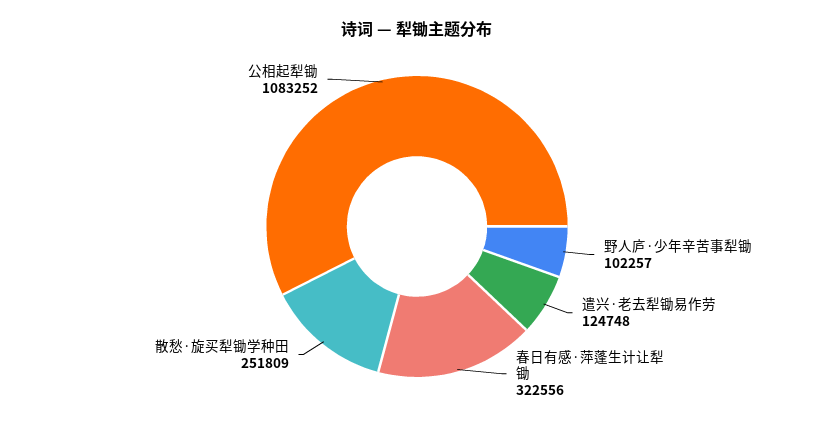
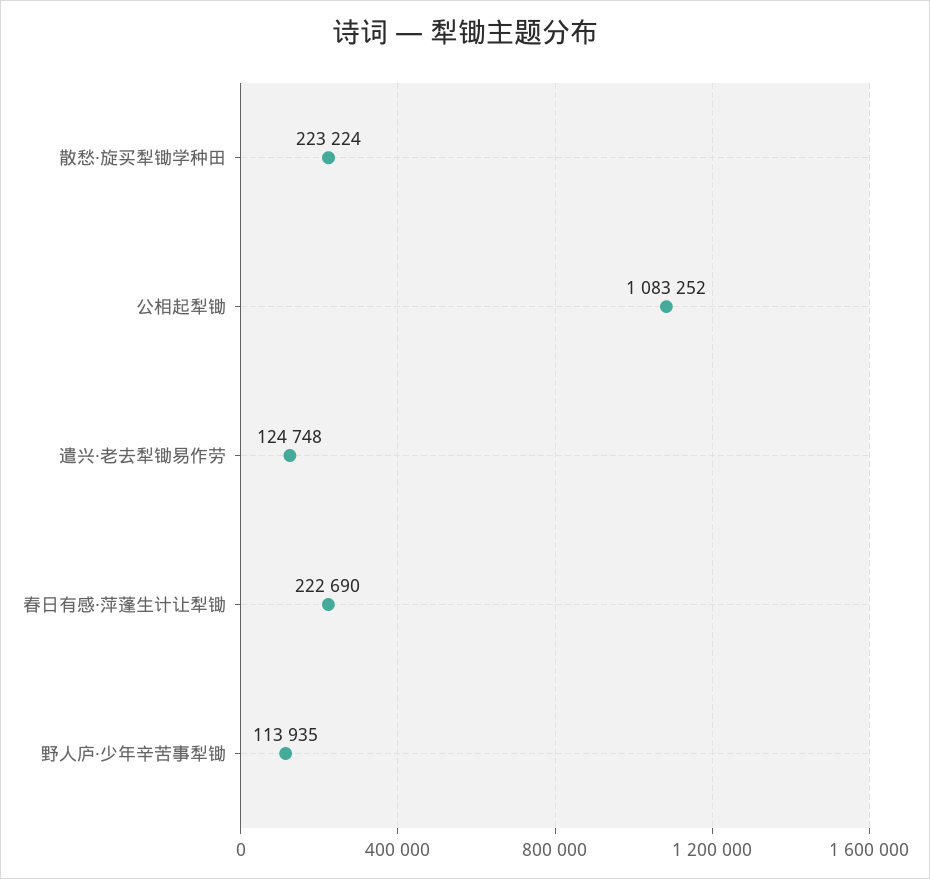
  {
-   "野人庐·少年辛苦事犁锄": 102257,
+   "野人庐·少年辛苦事犁锄": 113935,
    "遣兴·老去犁锄易作劳": 124748,
-   "春日有感·萍蓬生计让犁锄": 322556,
+   "春日有感·萍蓬生计让犁锄": 222690,
-   "散愁·旋买犁锄学种田": 251809,
+   "散愁·旋买犁锄学种田": 223224,
    "公相起犁锄": 1083252
  }

